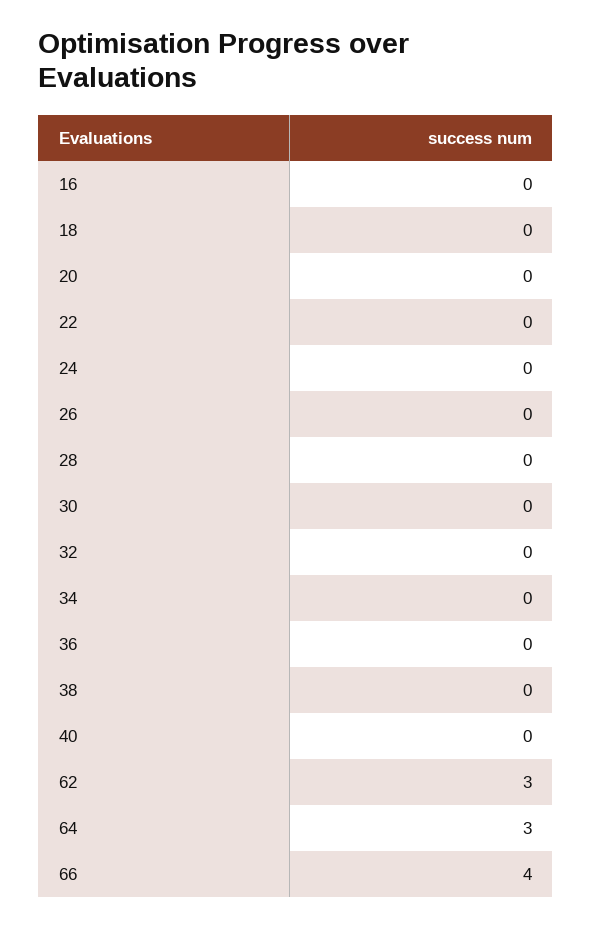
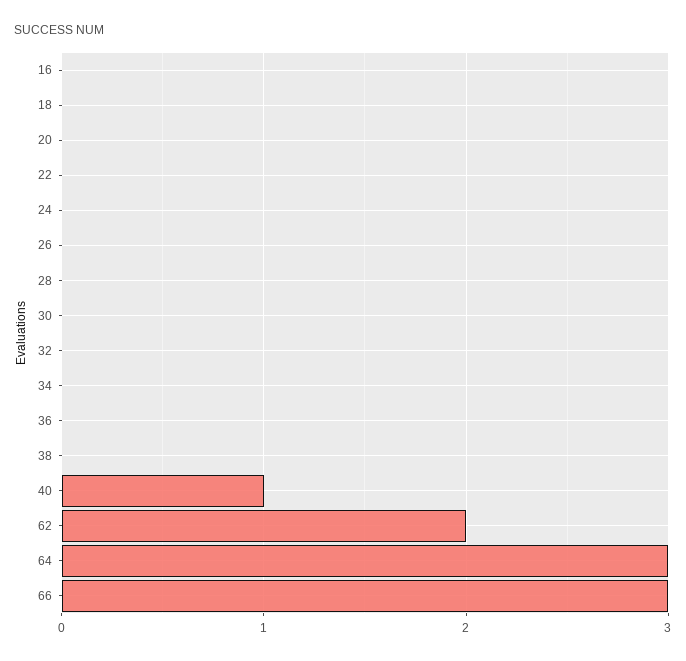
  {
    "16": 0,
    "18": 0,
    "20": 0,
    "22": 0,
    "24": 0,
    "26": 0,
    "28": 0,
    "30": 0,
    "32": 0,
    "34": 0,
    "36": 0,
    "38": 0,
-   "40": 0,
+   "40": 1,
-   "62": 3,
+   "62": 2,
    "64": 3,
-   "66": 4
+   "66": 3
  }

